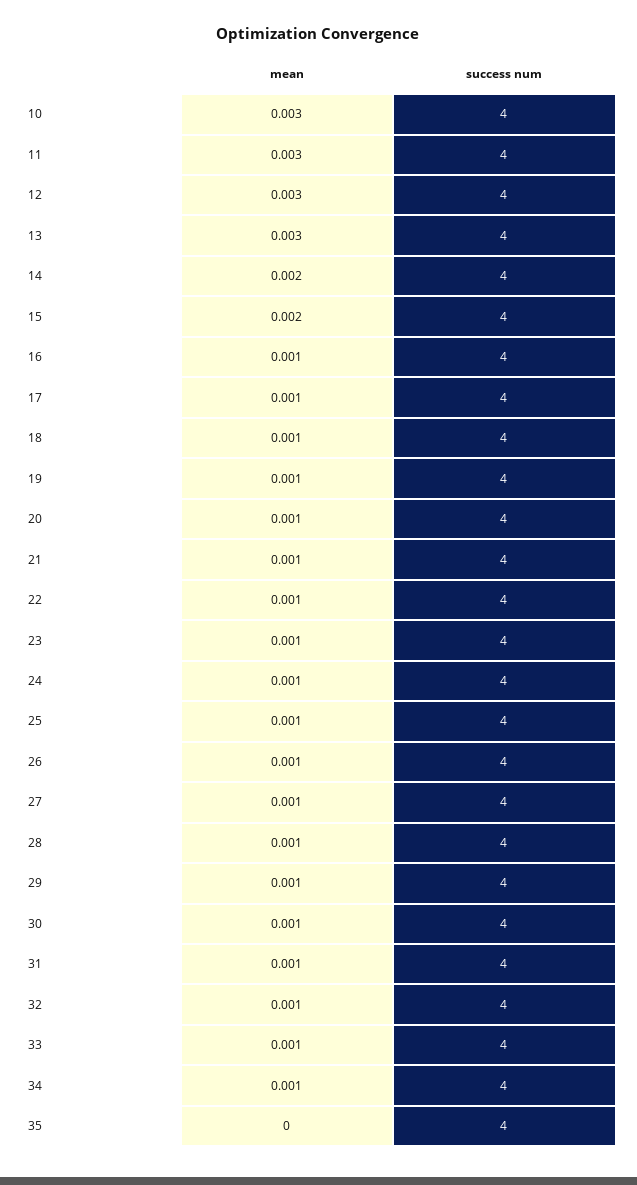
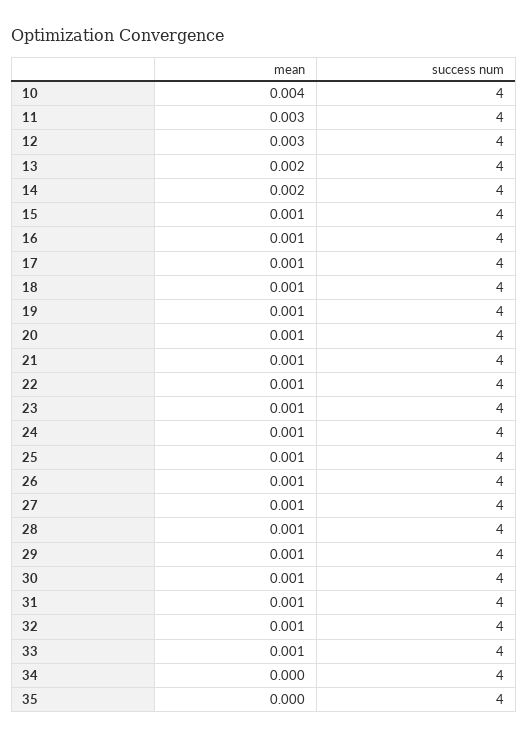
  {
    "mean": {
-     "10": 0.003,
+     "10": 0.004,
      "11": 0.003,
      "12": 0.003,
-     "13": 0.003,
+     "13": 0.002,
      "14": 0.002,
-     "15": 0.002,
+     "15": 0.001,
      "16": 0.001,
      "17": 0.001,
      "18": 0.001,
      "19": 0.001,
      "20": 0.001,
      "21": 0.001,
      "22": 0.001,
      "23": 0.001,
      "24": 0.001,
      "25": 0.001,
      "26": 0.001,
      "27": 0.001,
      "28": 0.001,
      "29": 0.001,
      "30": 0.001,
      "31": 0.001,
      "32": 0.001,
      "33": 0.001,
-     "34": 0.001,
+     "34": 0,
      "35": 0
    },
    "success num": {
      "10": 4,
      "11": 4,
      "12": 4,
      "13": 4,
      "14": 4,
      "15": 4,
      "16": 4,
      "17": 4,
      "18": 4,
      "19": 4,
      "20": 4,
      "21": 4,
      "22": 4,
      "23": 4,
      "24": 4,
      "25": 4,
      "26": 4,
      "27": 4,
      "28": 4,
      "29": 4,
      "30": 4,
      "31": 4,
      "32": 4,
      "33": 4,
      "34": 4,
      "35": 4
    }
  }

